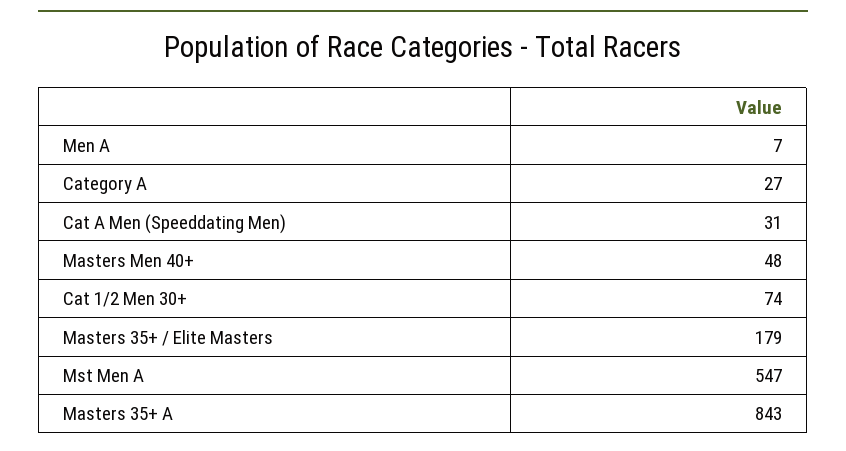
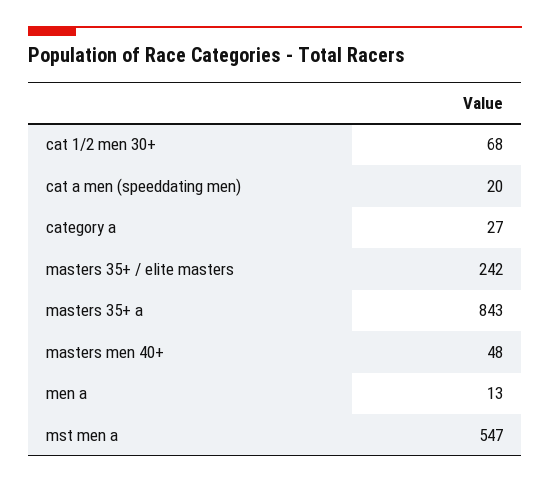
  {
-   "Men A": 7,
+   "Men A": 13,
    "Category A": 27,
-   "Cat A Men (Speeddating Men)": 31,
+   "Cat A Men (Speeddating Men)": 20,
    "Masters Men 40+": 48,
-   "Cat 1/2 Men 30+": 74,
+   "Cat 1/2 Men 30+": 68,
-   "Masters 35+ / Elite Masters": 179,
+   "Masters 35+ / Elite Masters": 242,
    "Mst Men A": 547,
    "Masters 35+ A": 843
  }

